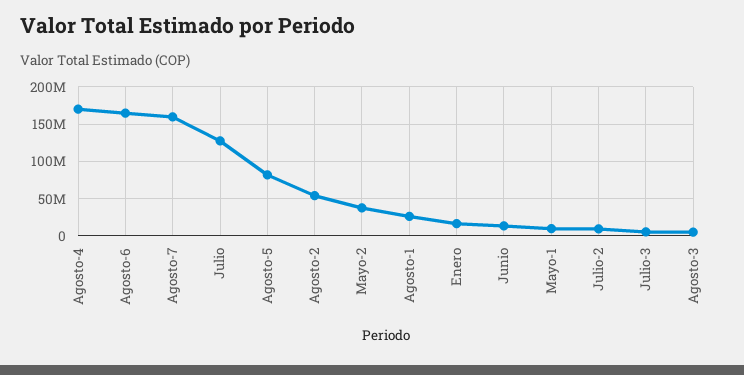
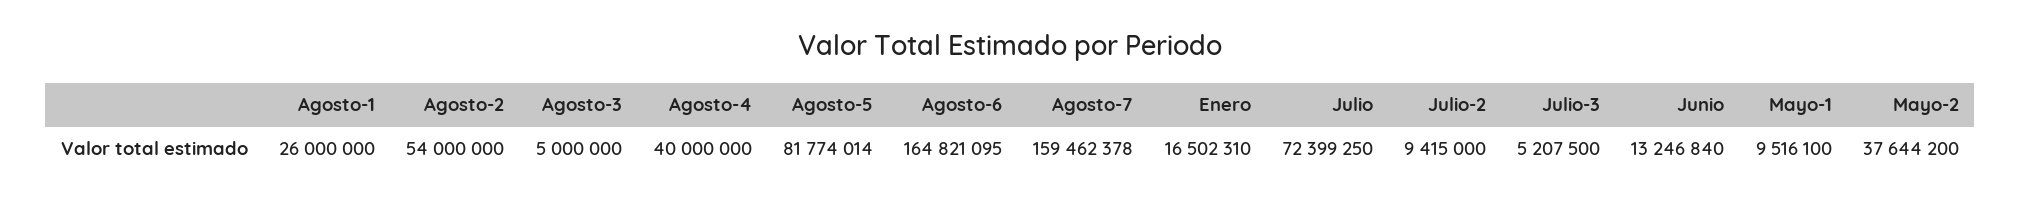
  {
-   "Agosto-4": 170000000,
+   "Agosto-4": 40000000,
    "Agosto-6": 164821095,
    "Agosto-7": 159462378,
-   "Julio": 130000000,
+   "Julio": 72399250,
    "Agosto-5": 81774014,
    "Agosto-2": 54000000,
    "Mayo-2": 37644200,
    "Agosto-1": 26000000,
    "Enero": 16502310,
    "Junio": 13246840,
    "Mayo-1": 9516100,
    "Julio-2": 9415000,
    "Julio-3": 5207500,
    "Agosto-3": 5000000
  }

